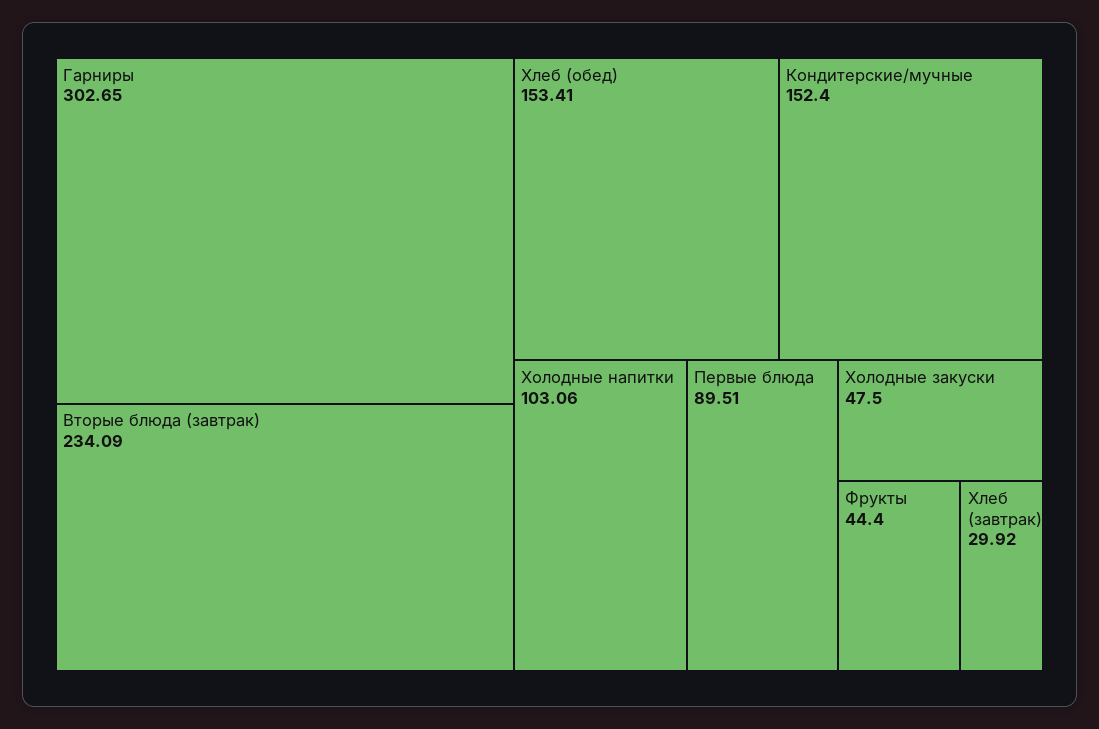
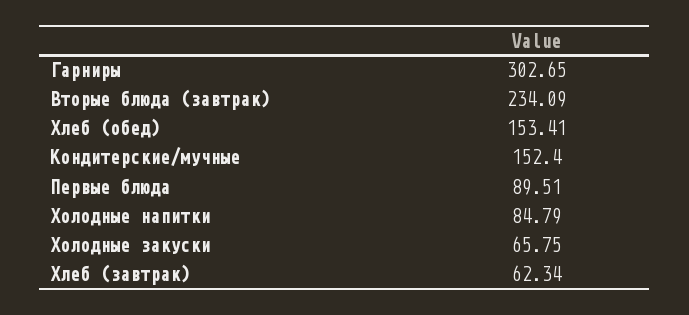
  {
    "Гарниры": 302.65,
    "Вторые блюда (завтрак)": 234.09,
    "Хлеб (обед)": 153.41,
    "Кондитерские/мучные": 152.4,
-   "Холодные напитки": 103.06,
+   "Холодные напитки": 84.79,
    "Первые блюда": 89.51,
-   "Холодные закуски": 47.5,
+   "Холодные закуски": 65.75,
-   "Фрукты": 44.4,
-   "Хлеб (завтрак)": 29.92
+   "Хлеб (завтрак)": 62.34
  }

